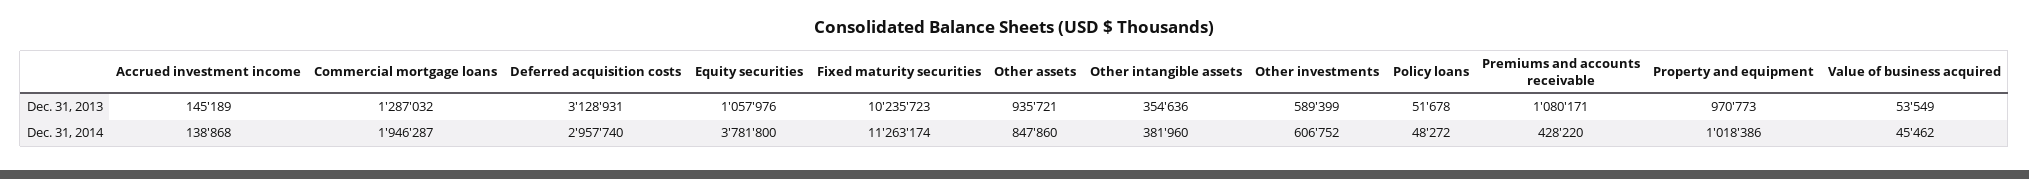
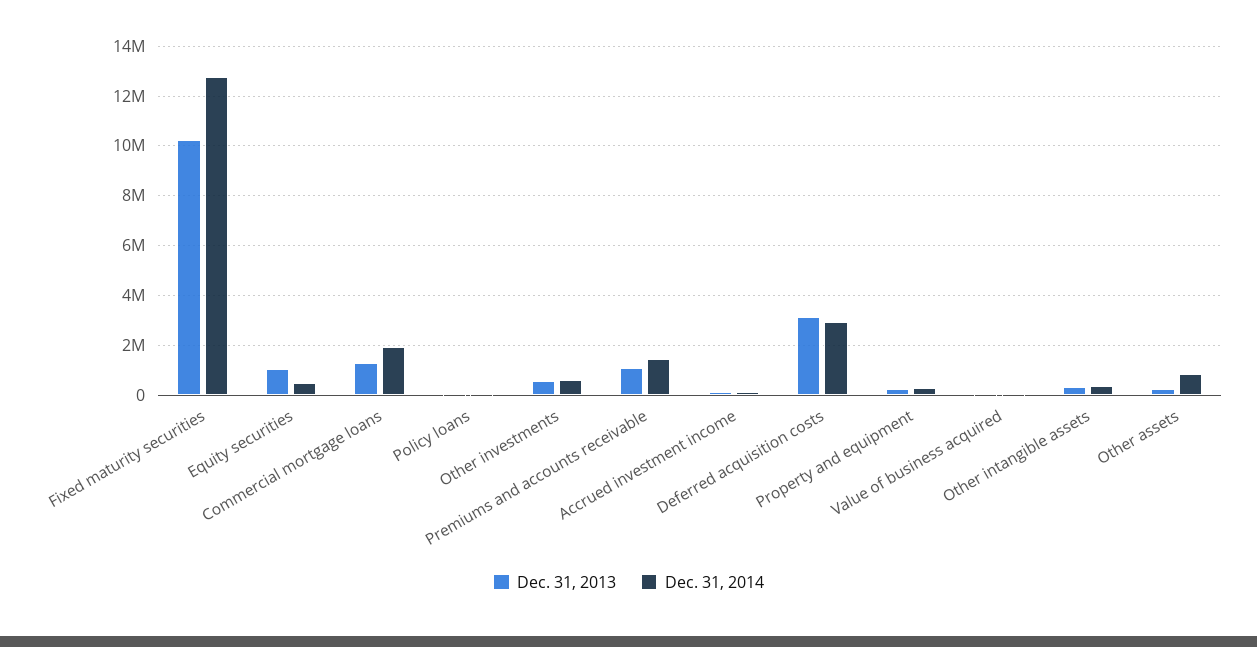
  {
    "Dec. 31, 2013": {
      "Accrued investment income": 145189,
      "Commercial mortgage loans": 1287032,
      "Deferred acquisition costs": 3128931,
      "Equity securities": 1057976,
      "Fixed maturity securities": 10235723,
-     "Other assets": 935721,
+     "Other assets": 250000,
      "Other intangible assets": 354636,
      "Other investments": 589399,
      "Policy loans": 51678,
      "Premiums and accounts receivable": 1080171,
-     "Property and equipment": 970773,
+     "Property and equipment": 250000,
      "Value of business acquired": 53549
    },
    "Dec. 31, 2014": {
      "Accrued investment income": 138868,
      "Commercial mortgage loans": 1946287,
      "Deferred acquisition costs": 2957740,
-     "Equity securities": 3781800,
+     "Equity securities": 500000,
-     "Fixed maturity securities": 11263174,
+     "Fixed maturity securities": 12750000,
      "Other assets": 847860,
      "Other intangible assets": 381960,
      "Other investments": 606752,
      "Policy loans": 48272,
-     "Premiums and accounts receivable": 428220,
+     "Premiums and accounts receivable": 1500000,
-     "Property and equipment": 1018386,
+     "Property and equipment": 250000,
      "Value of business acquired": 45462
    }
  }

